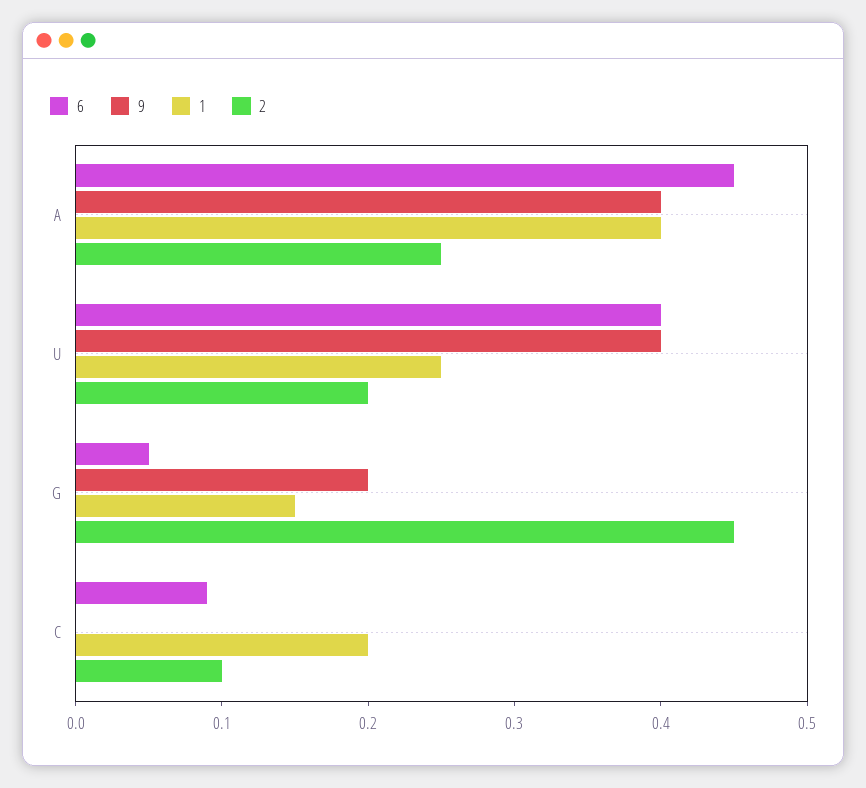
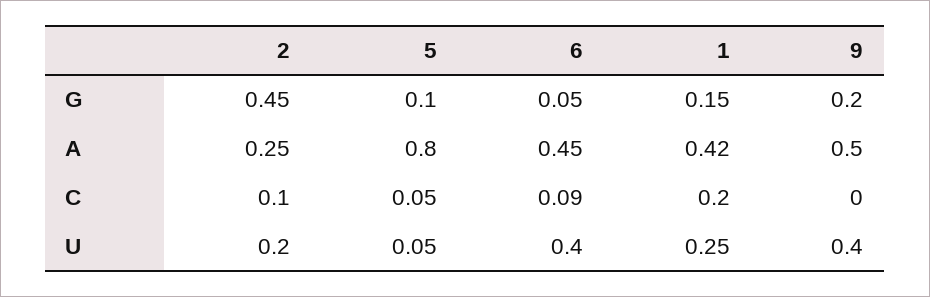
  {
    "6": {
      "A": 0.45,
      "U": 0.4,
      "G": 0.05,
      "C": 0.09
    },
    "9": {
-     "A": 0.4,
+     "A": 0.5,
      "U": 0.4,
      "G": 0.2,
      "C": 0
    },
    "1": {
-     "A": 0.4,
+     "A": 0.42,
      "U": 0.25,
      "G": 0.15,
      "C": 0.2
    },
    "2": {
      "A": 0.25,
      "U": 0.2,
      "G": 0.45,
      "C": 0.1
-   }
+   },
+   "5": {
+     "G": 0.1,
+     "A": 0.8,
+     "C": 0.05,
+     "U": 0.05
+   }
  }

